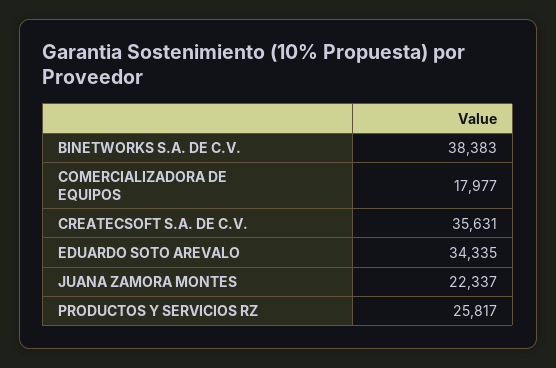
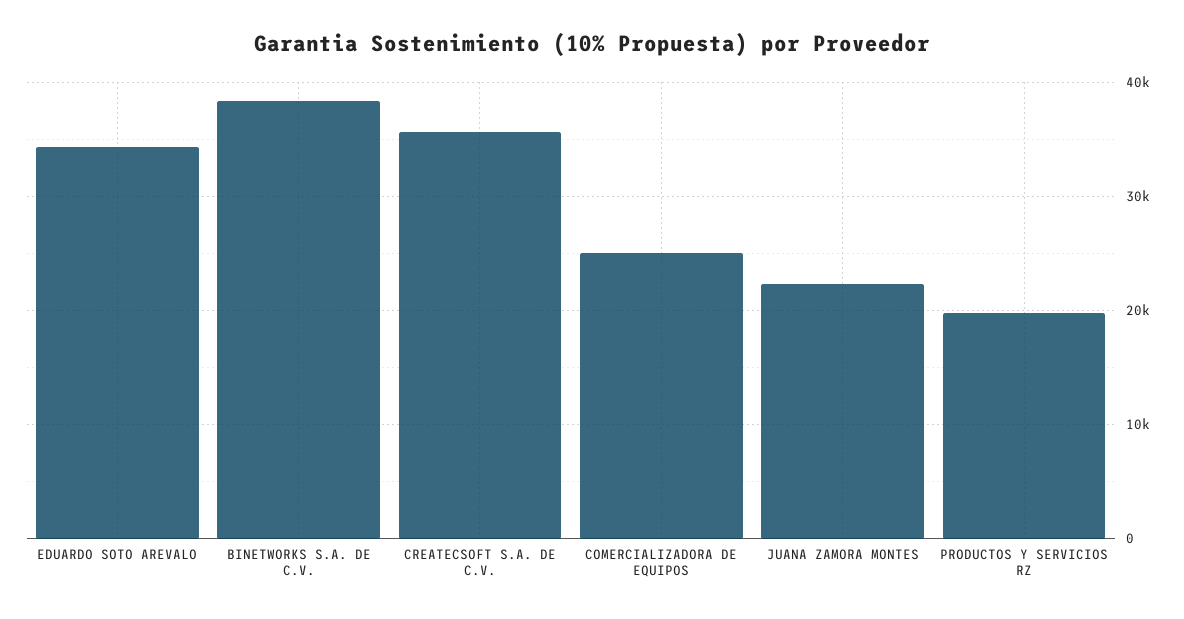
  {
    "BINETWORKS S.A. DE C.V.": 38383,
-   "COMERCIALIZADORA DE EQUIPOS": 17977,
+   "COMERCIALIZADORA DE EQUIPOS": 25000,
    "CREATECSOFT S.A. DE C.V.": 35631,
    "EDUARDO SOTO AREVALO": 34335,
    "JUANA ZAMORA MONTES": 22337,
-   "PRODUCTOS Y SERVICIOS RZ": 25817
+   "PRODUCTOS Y SERVICIOS RZ": 20000
  }

